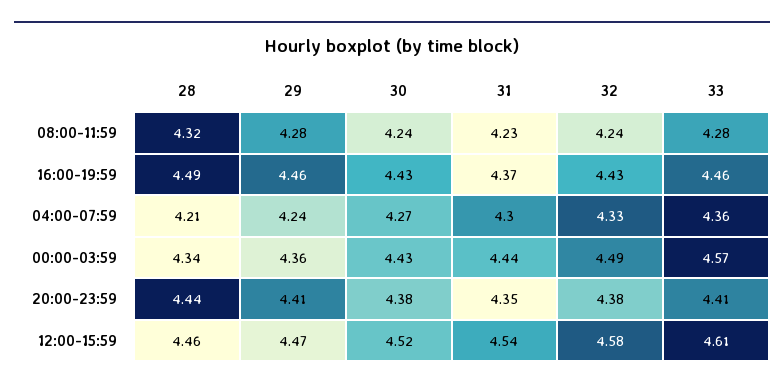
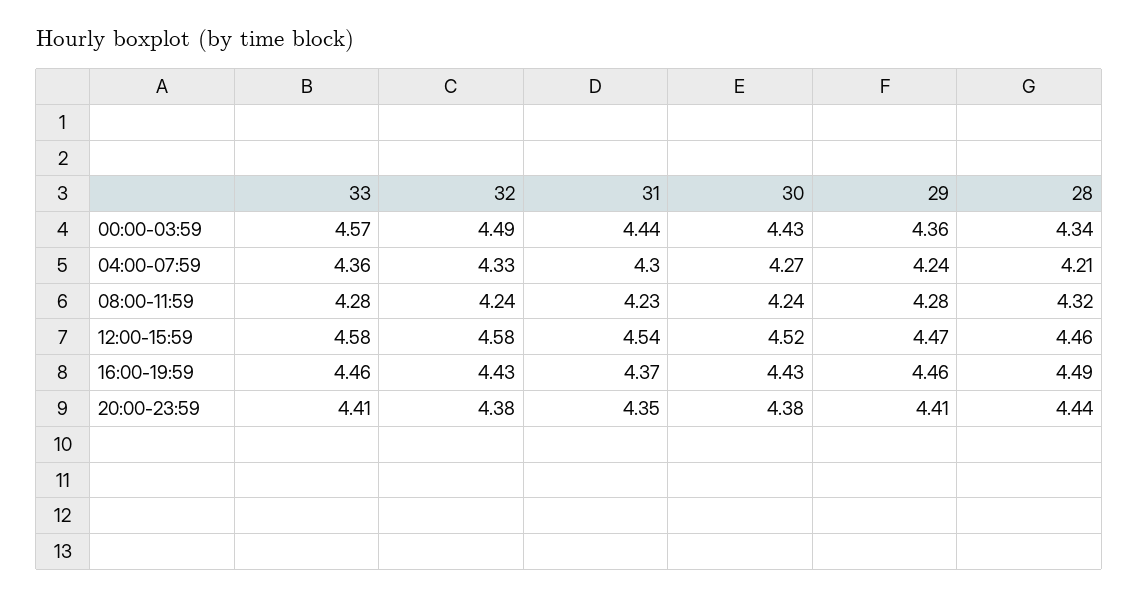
  {
    "28": {
      "08:00-11:59": 4.32,
      "16:00-19:59": 4.49,
      "04:00-07:59": 4.21,
      "00:00-03:59": 4.34,
      "20:00-23:59": 4.44,
      "12:00-15:59": 4.46
    },
    "29": {
      "08:00-11:59": 4.28,
      "16:00-19:59": 4.46,
      "04:00-07:59": 4.24,
      "00:00-03:59": 4.36,
      "20:00-23:59": 4.41,
      "12:00-15:59": 4.47
    },
    "30": {
      "08:00-11:59": 4.24,
      "16:00-19:59": 4.43,
      "04:00-07:59": 4.27,
      "00:00-03:59": 4.43,
      "20:00-23:59": 4.38,
      "12:00-15:59": 4.52
    },
    "31": {
      "08:00-11:59": 4.23,
      "16:00-19:59": 4.37,
      "04:00-07:59": 4.3,
      "00:00-03:59": 4.44,
      "20:00-23:59": 4.35,
      "12:00-15:59": 4.54
    },
    "32": {
      "08:00-11:59": 4.24,
      "16:00-19:59": 4.43,
      "04:00-07:59": 4.33,
      "00:00-03:59": 4.49,
      "20:00-23:59": 4.38,
      "12:00-15:59": 4.58
    },
    "33": {
      "08:00-11:59": 4.28,
      "16:00-19:59": 4.46,
      "04:00-07:59": 4.36,
      "00:00-03:59": 4.57,
      "20:00-23:59": 4.41,
-     "12:00-15:59": 4.61
+     "12:00-15:59": 4.58
    }
  }

